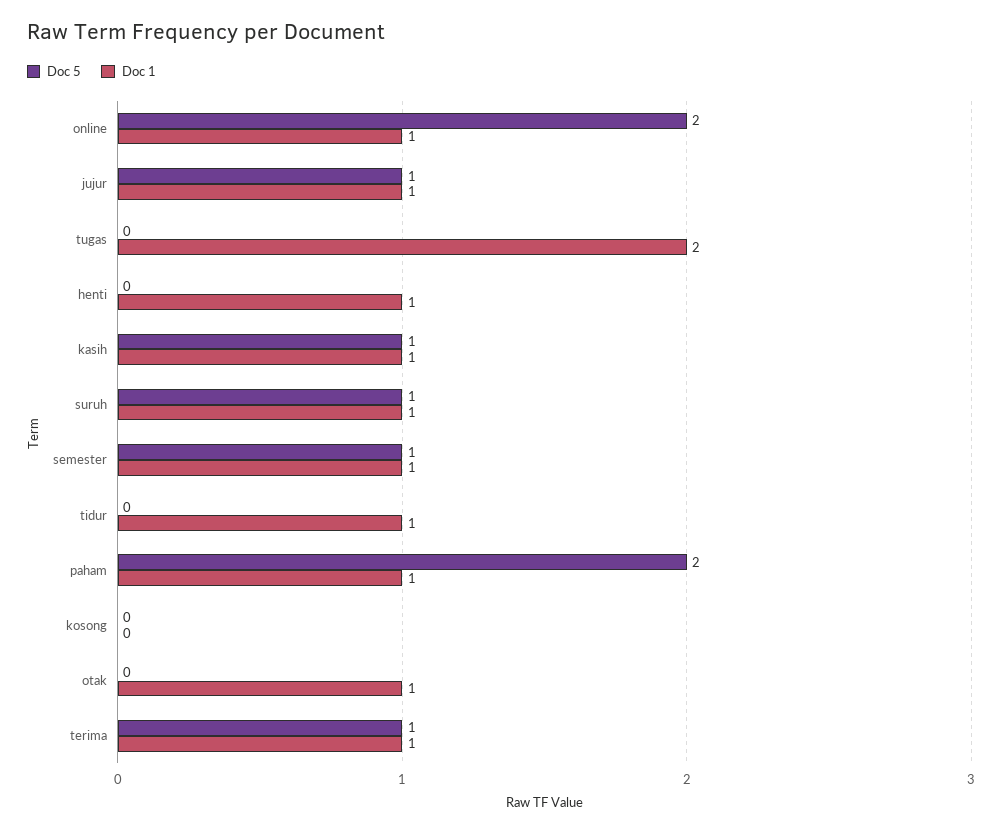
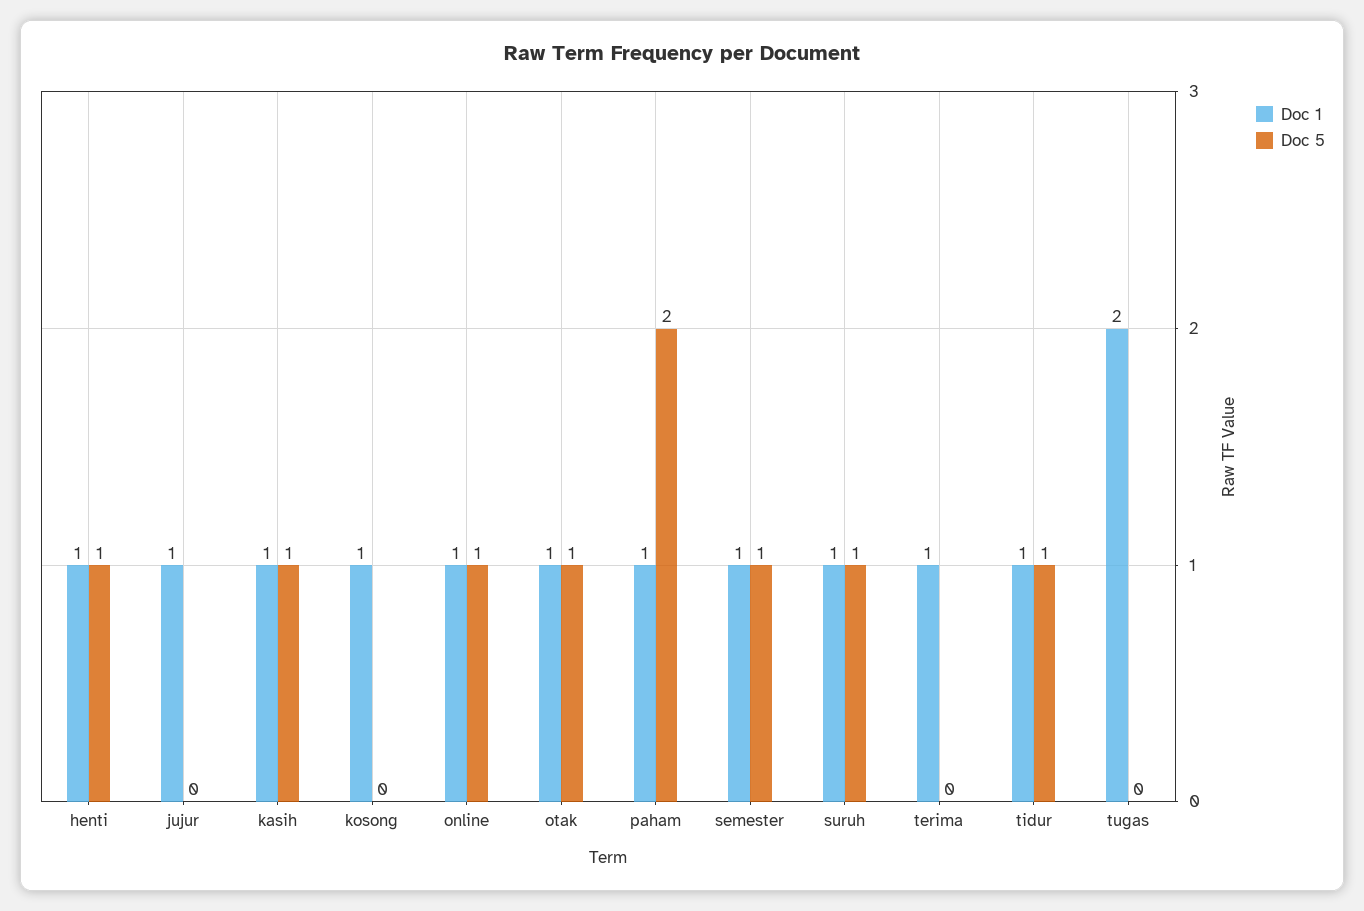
  {
    "Doc 5": {
-     "online": 2,
+     "online": 1,
-     "jujur": 1,
+     "jujur": 0,
      "tugas": 0,
-     "henti": 0,
+     "henti": 1,
      "kasih": 1,
      "suruh": 1,
      "semester": 1,
-     "tidur": 0,
+     "tidur": 1,
      "paham": 2,
      "kosong": 0,
-     "otak": 0,
+     "otak": 1,
-     "terima": 1
+     "terima": 0
    },
    "Doc 1": {
      "online": 1,
      "jujur": 1,
      "tugas": 2,
      "henti": 1,
      "kasih": 1,
      "suruh": 1,
      "semester": 1,
      "tidur": 1,
      "paham": 1,
-     "kosong": 0,
+     "kosong": 1,
      "otak": 1,
      "terima": 1
    }
  }

